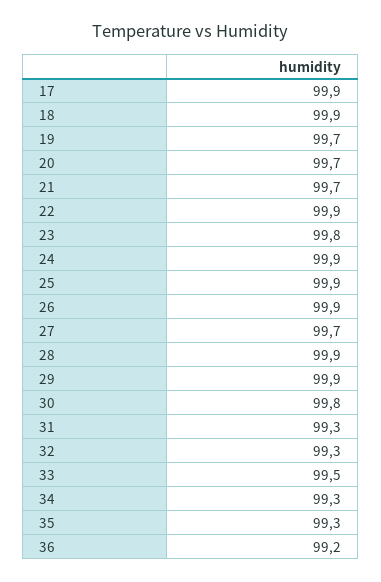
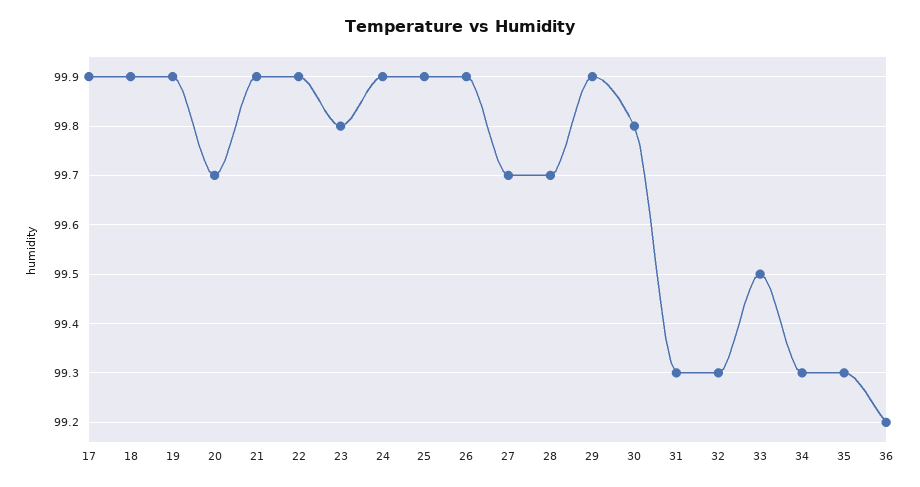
  {
    "17": 99.9,
    "18": 99.9,
-   "19": 99.7,
+   "19": 99.9,
    "20": 99.7,
-   "21": 99.7,
+   "21": 99.9,
    "22": 99.9,
    "23": 99.8,
    "24": 99.9,
    "25": 99.9,
    "26": 99.9,
    "27": 99.7,
-   "28": 99.9,
+   "28": 99.7,
    "29": 99.9,
    "30": 99.8,
    "31": 99.3,
    "32": 99.3,
    "33": 99.5,
    "34": 99.3,
    "35": 99.3,
    "36": 99.2
  }

